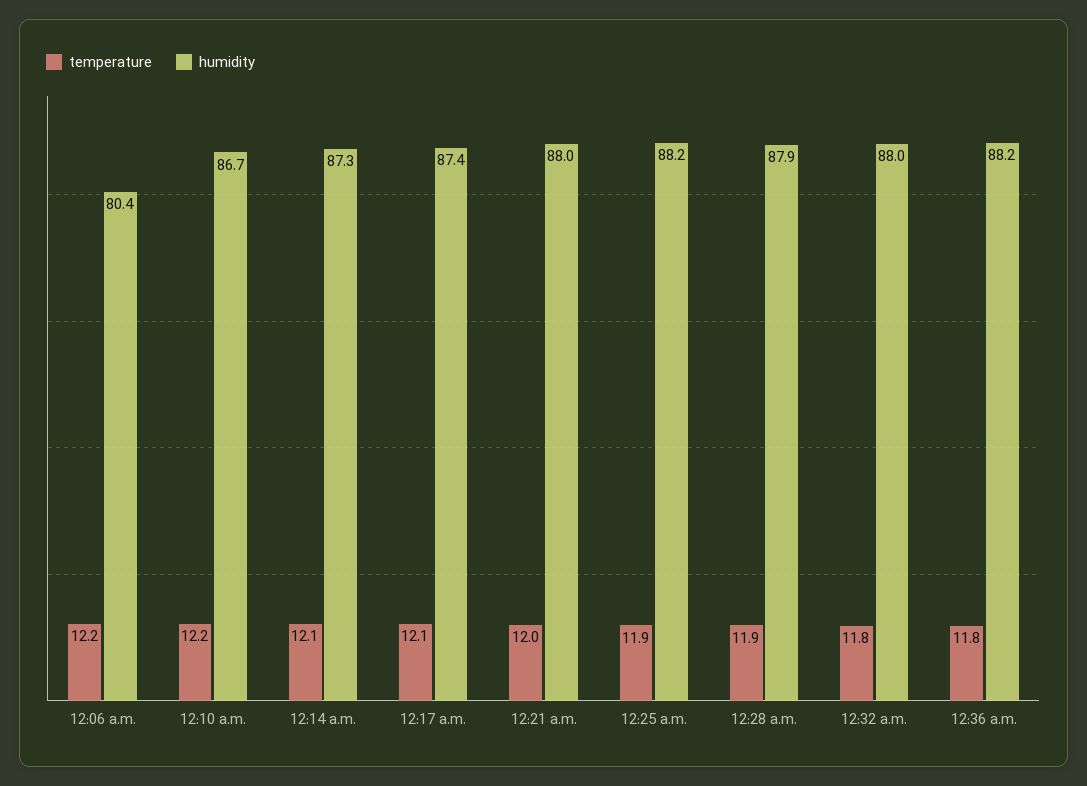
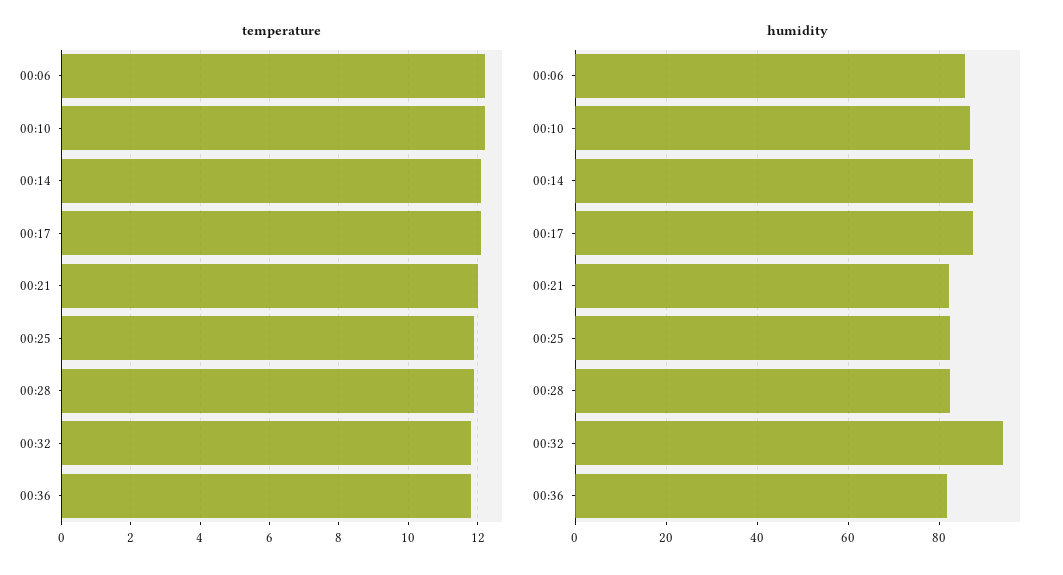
  {
    "temperature": {
      "12:06 a.m.": 12.2,
      "12:10 a.m.": 12.2,
      "12:14 a.m.": 12.1,
      "12:17 a.m.": 12.1,
      "12:21 a.m.": 12,
      "12:25 a.m.": 11.9,
      "12:28 a.m.": 11.9,
      "12:32 a.m.": 11.8,
      "12:36 a.m.": 11.8
    },
    "humidity": {
-     "12:06 a.m.": 80.4,
+     "12:06 a.m.": 86,
      "12:10 a.m.": 86.7,
      "12:14 a.m.": 87.3,
      "12:17 a.m.": 87.4,
-     "12:21 a.m.": 88,
+     "12:21 a.m.": 82,
-     "12:25 a.m.": 88.2,
+     "12:25 a.m.": 82,
-     "12:28 a.m.": 87.9,
+     "12:28 a.m.": 82,
-     "12:32 a.m.": 88,
+     "12:32 a.m.": 94,
-     "12:36 a.m.": 88.2
+     "12:36 a.m.": 82
    }
  }

